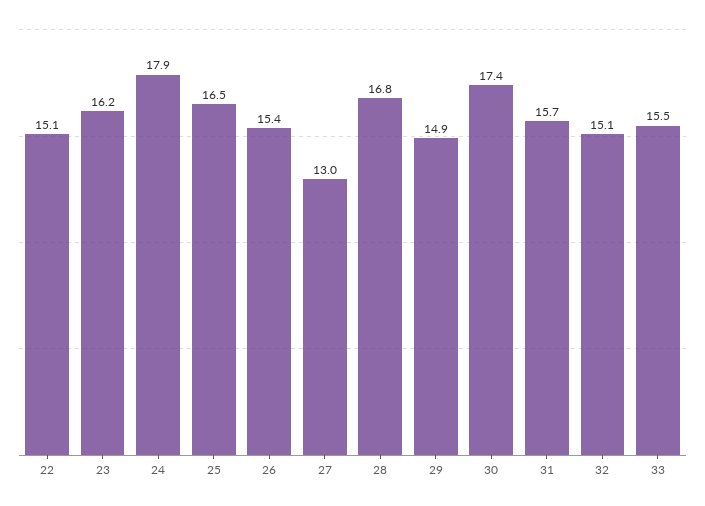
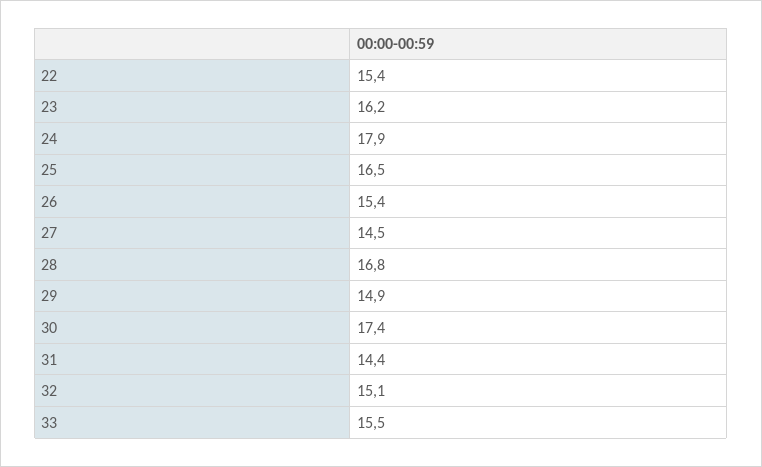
  {
-   "22": 15.1,
+   "22": 15.4,
    "23": 16.2,
    "24": 17.9,
    "25": 16.5,
    "26": 15.4,
-   "27": 13,
+   "27": 14.5,
    "28": 16.8,
    "29": 14.9,
    "30": 17.4,
-   "31": 15.7,
+   "31": 14.4,
    "32": 15.1,
    "33": 15.5
  }

